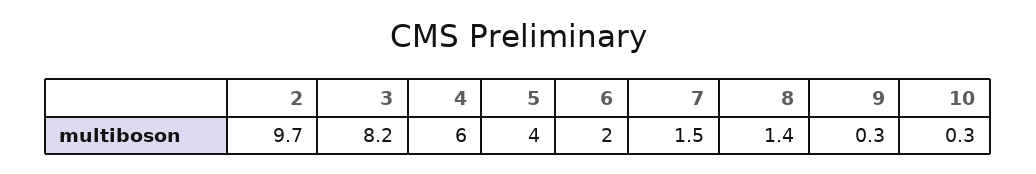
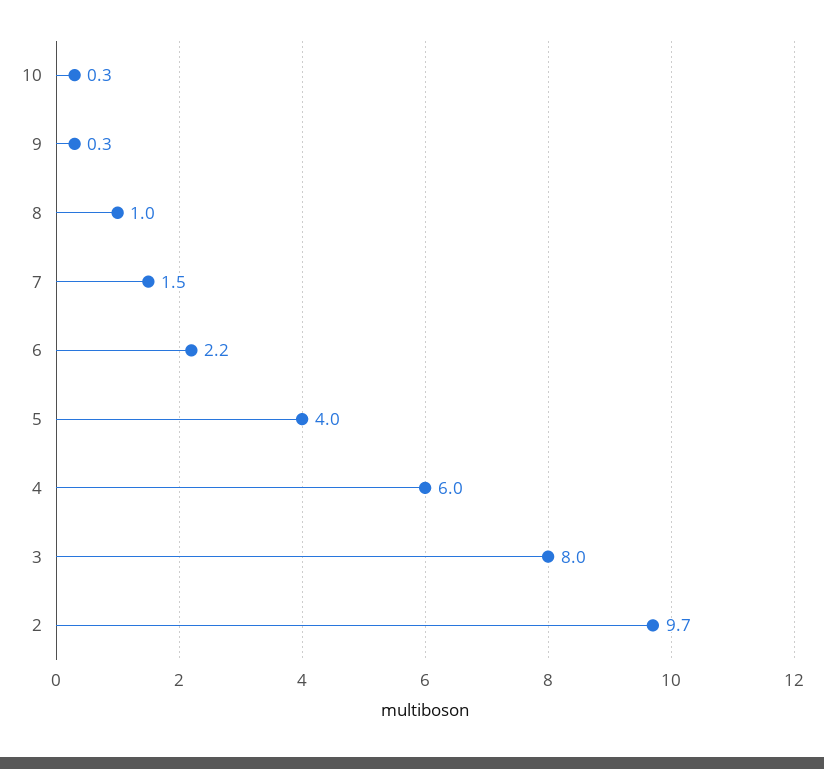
  {
    "2": 9.7,
-   "3": 8.2,
+   "3": 8,
    "4": 6,
    "5": 4,
-   "6": 2,
+   "6": 2.2,
    "7": 1.5,
-   "8": 1.4,
+   "8": 1,
    "9": 0.3,
    "10": 0.3
  }

